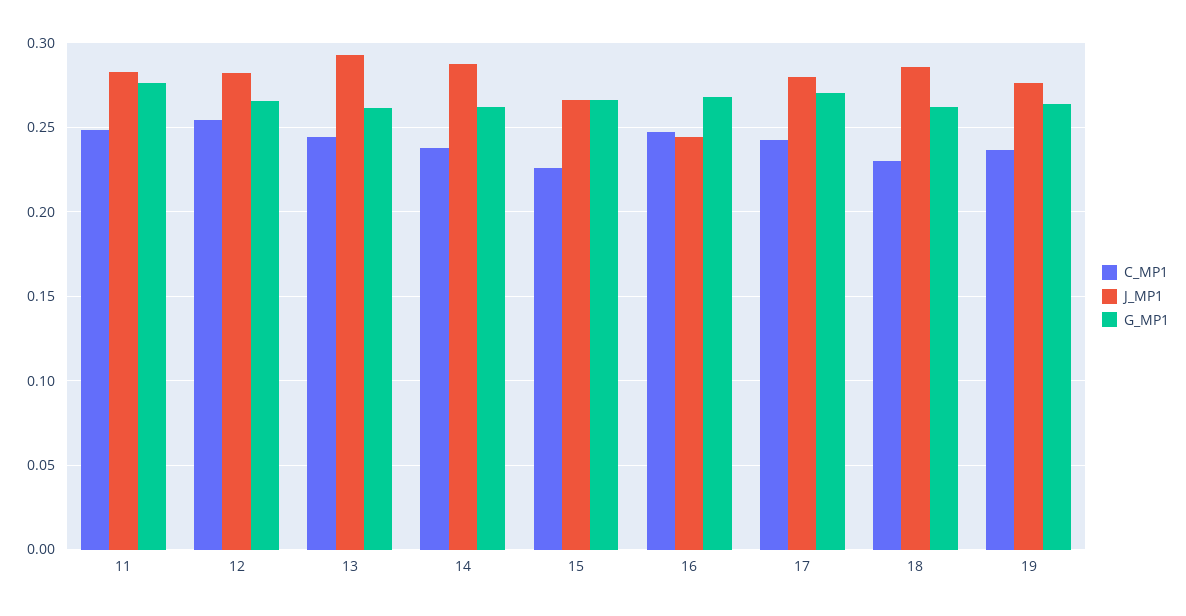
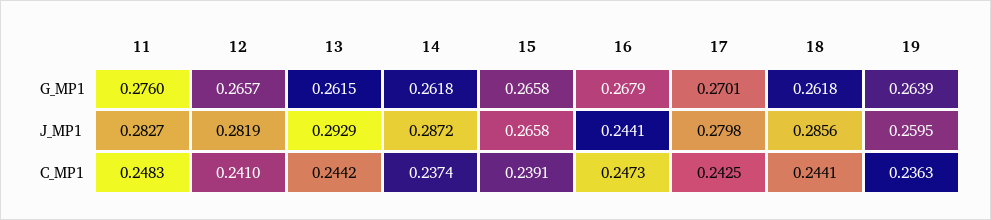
  {
    "C_MP1": {
      "11": 0.2483,
-     "12": 0.255,
+     "12": 0.241,
      "13": 0.2442,
      "14": 0.2374,
-     "15": 0.225,
+     "15": 0.2391,
      "16": 0.2473,
      "17": 0.2425,
-     "18": 0.23,
+     "18": 0.2441,
      "19": 0.2363
    },
    "J_MP1": {
      "11": 0.2827,
      "12": 0.2819,
      "13": 0.2929,
      "14": 0.2872,
      "15": 0.2658,
      "16": 0.2441,
      "17": 0.2798,
      "18": 0.2856,
-     "19": 0.275
+     "19": 0.2595
    },
    "G_MP1": {
      "11": 0.276,
      "12": 0.2657,
      "13": 0.2615,
      "14": 0.2618,
      "15": 0.2658,
      "16": 0.2679,
      "17": 0.2701,
      "18": 0.2618,
      "19": 0.2639
    }
  }

